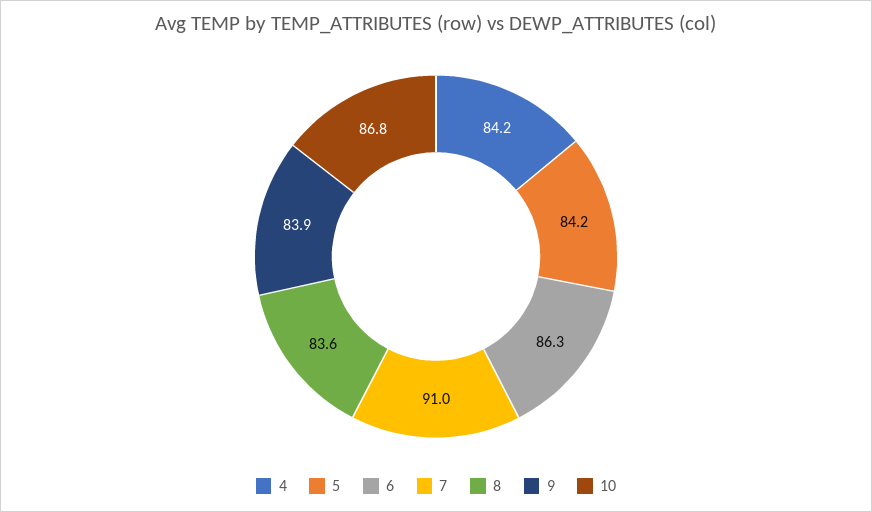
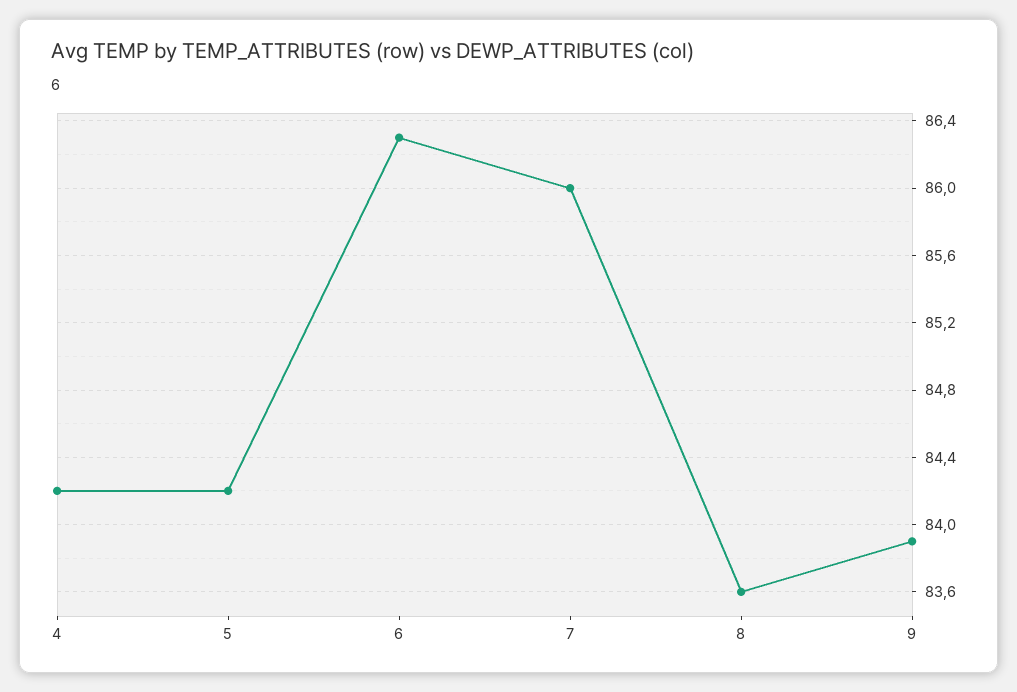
  {
    "4": 84.2,
    "5": 84.2,
    "6": 86.3,
-   "7": 91,
+   "7": 86,
    "8": 83.6,
-   "9": 83.9,
+   "9": 83.9
-   "10": 86.8
  }

